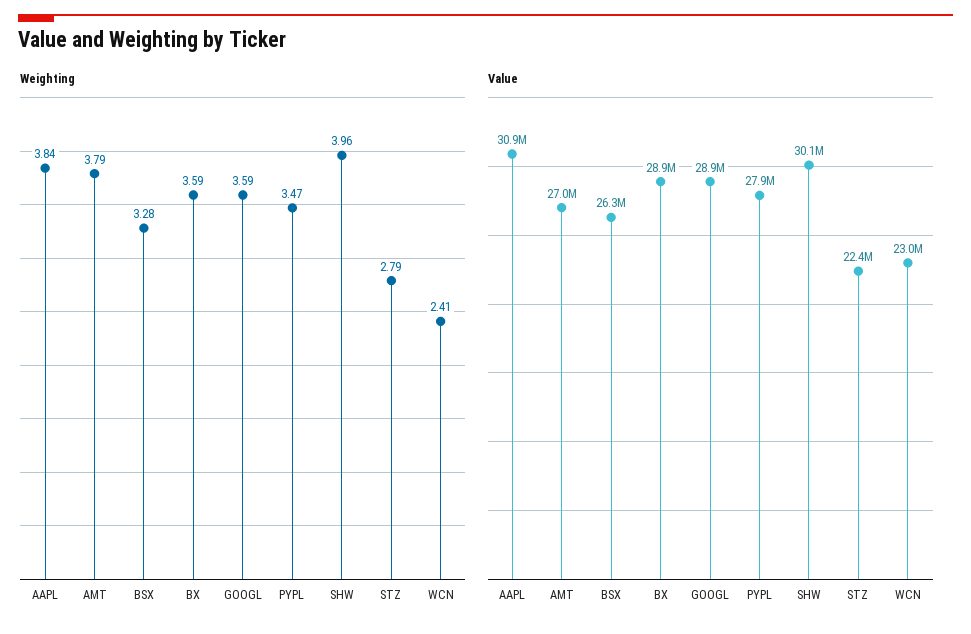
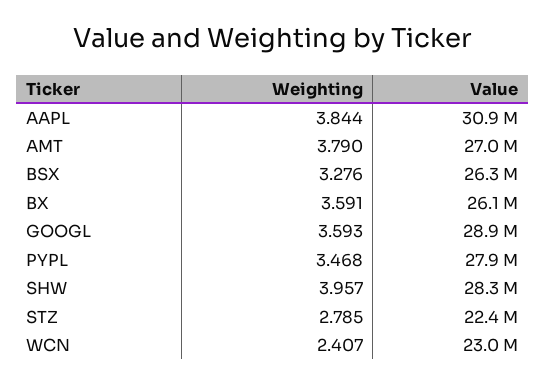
  {
    "Weighting": {
      "AAPL": 3.844,
      "AMT": 3.79,
      "BSX": 3.276,
      "BX": 3.591,
      "GOOGL": 3.593,
      "PYPL": 3.468,
      "SHW": 3.957,
      "STZ": 2.785,
      "WCN": 2.407
    },
    "Value": {
      "AAPL": 30900000,
      "AMT": 27000000,
      "BSX": 26300000,
-     "BX": 28900000,
+     "BX": 26100000,
      "GOOGL": 28900000,
      "PYPL": 27900000,
-     "SHW": 30100000,
+     "SHW": 28300000,
      "STZ": 22400000,
      "WCN": 23000000
    }
  }

